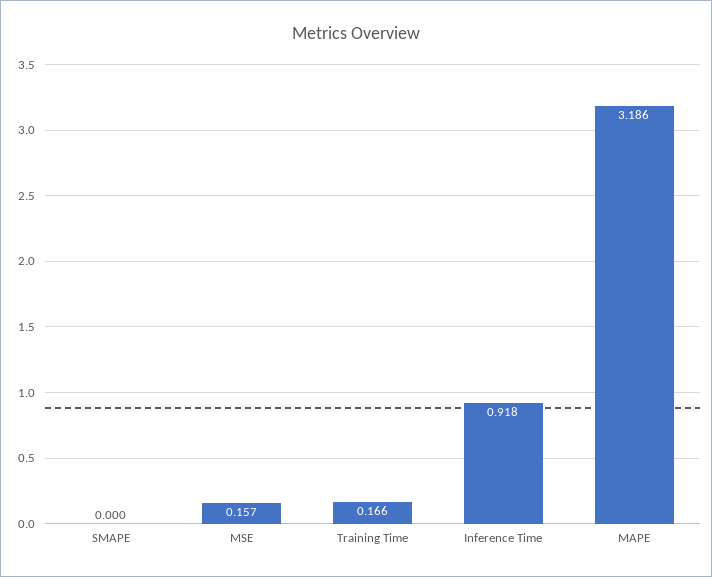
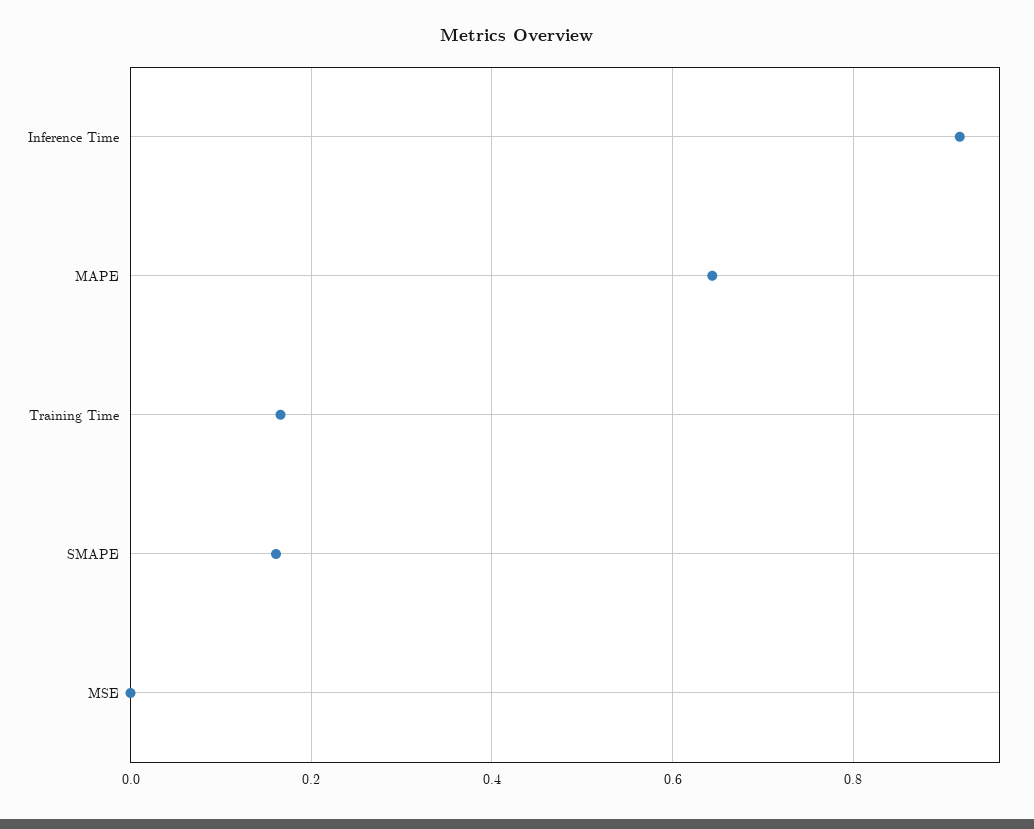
  {
-   "SMAPE": 0,
+   "SMAPE": 0.16,
-   "MSE": 0.157,
+   "MSE": 0,
    "Training Time": 0.166,
    "Inference Time": 0.918,
-   "MAPE": 3.186
+   "MAPE": 0.64
  }

